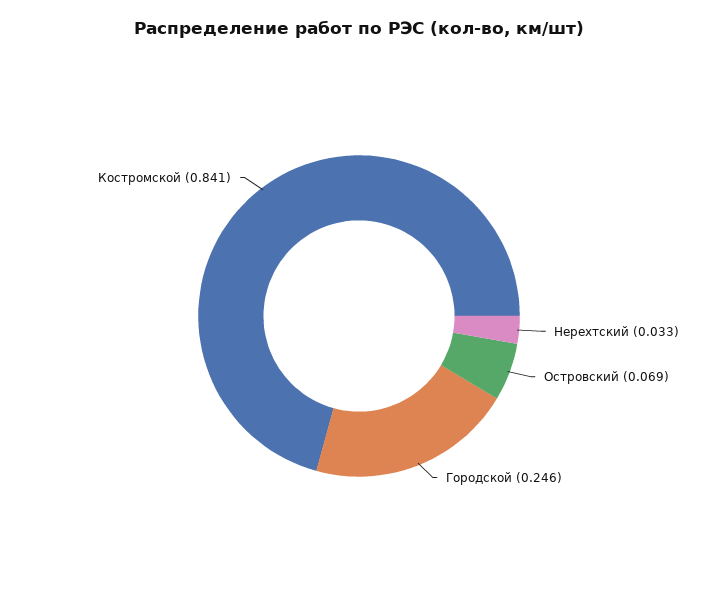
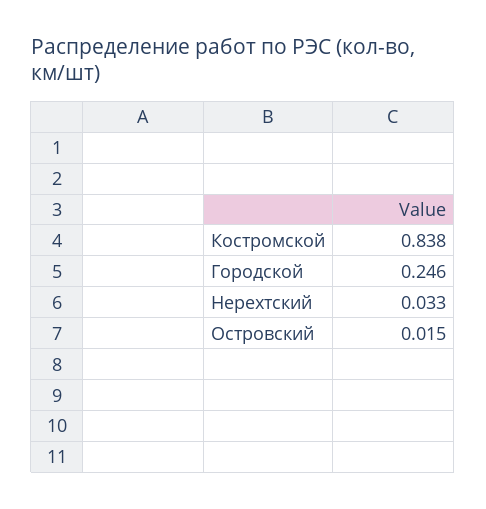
  {
    "Нерехтский": 0.033,
-   "Островский": 0.069,
+   "Островский": 0.015,
    "Городской": 0.246,
-   "Костромской": 0.841
+   "Костромской": 0.838
  }

